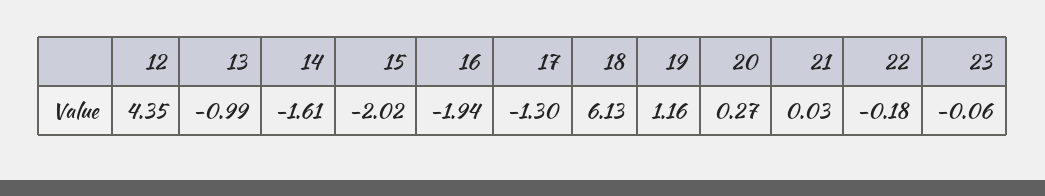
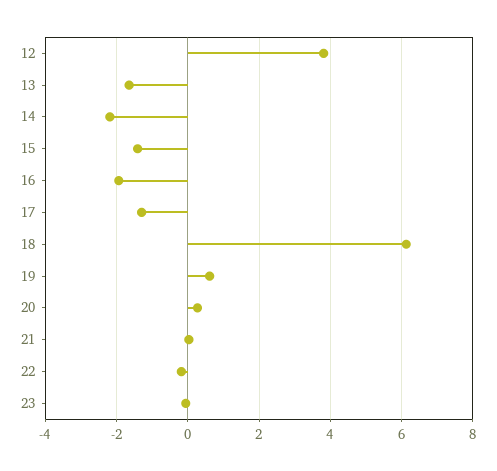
  {
-   "12": 4.35,
+   "12": 3.8,
-   "13": -0.99,
+   "13": -1.6,
-   "14": -1.61,
+   "14": -2.2,
-   "15": -2.02,
+   "15": -1.4,
    "16": -1.94,
    "17": -1.3,
    "18": 6.13,
-   "19": 1.16,
+   "19": 0.6,
    "20": 0.27,
    "21": 0.03,
    "22": -0.18,
    "23": -0.06
  }

